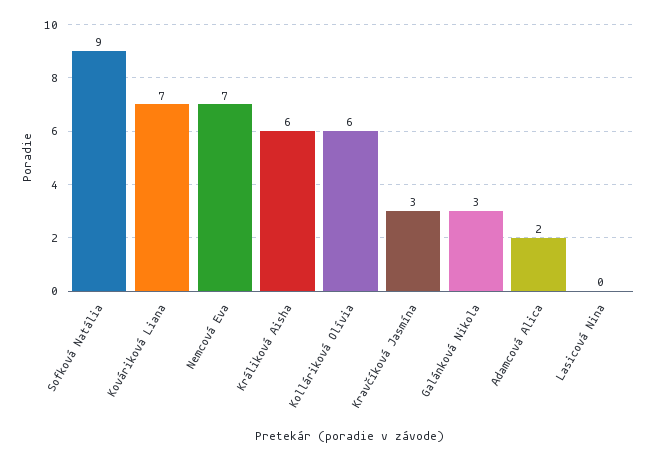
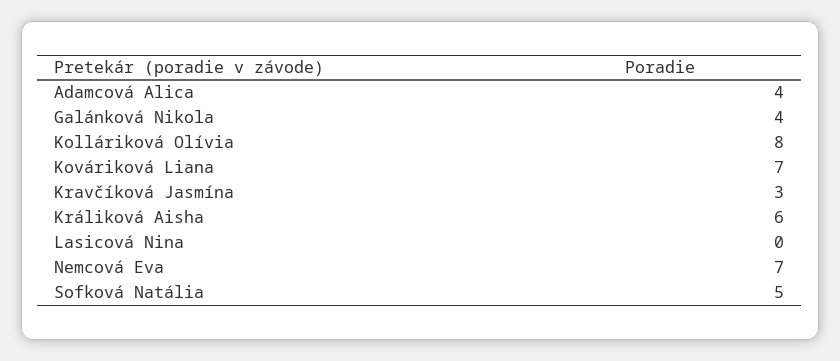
  {
-   "Sofková Natália": 9,
+   "Sofková Natália": 5,
    "Kováriková Liana": 7,
    "Nemcová Eva": 7,
    "Králiková Aisha": 6,
-   "Kolláriková Olívia": 6,
+   "Kolláriková Olívia": 8,
    "Kravčíková Jasmína": 3,
-   "Galánková Nikola": 3,
+   "Galánková Nikola": 4,
-   "Adamcová Alica": 2,
+   "Adamcová Alica": 4,
    "Lasicová Nina": 0
  }

